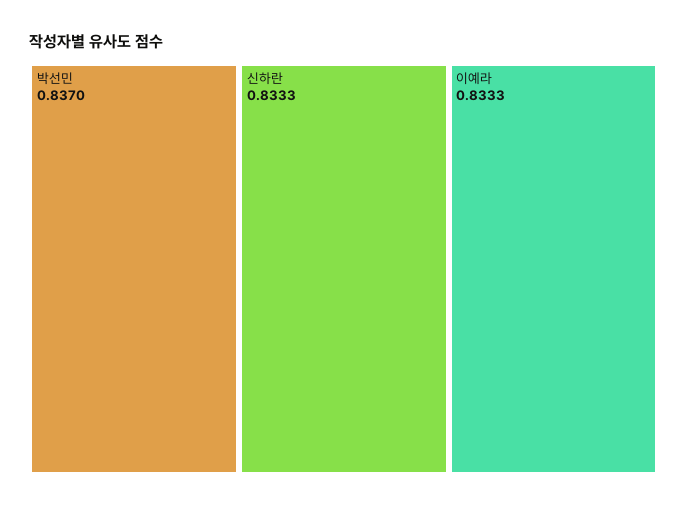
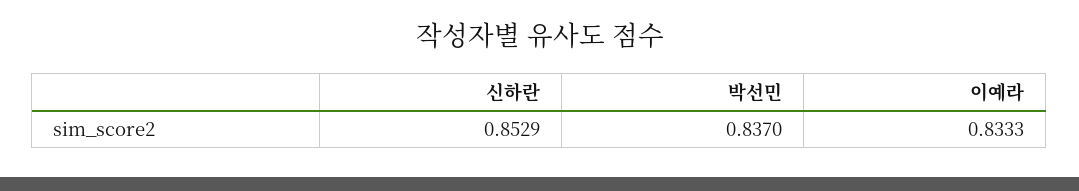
  {
    "박선민": 0.837,
-   "신하란": 0.8333,
+   "신하란": 0.8529,
    "이예라": 0.8333
  }

